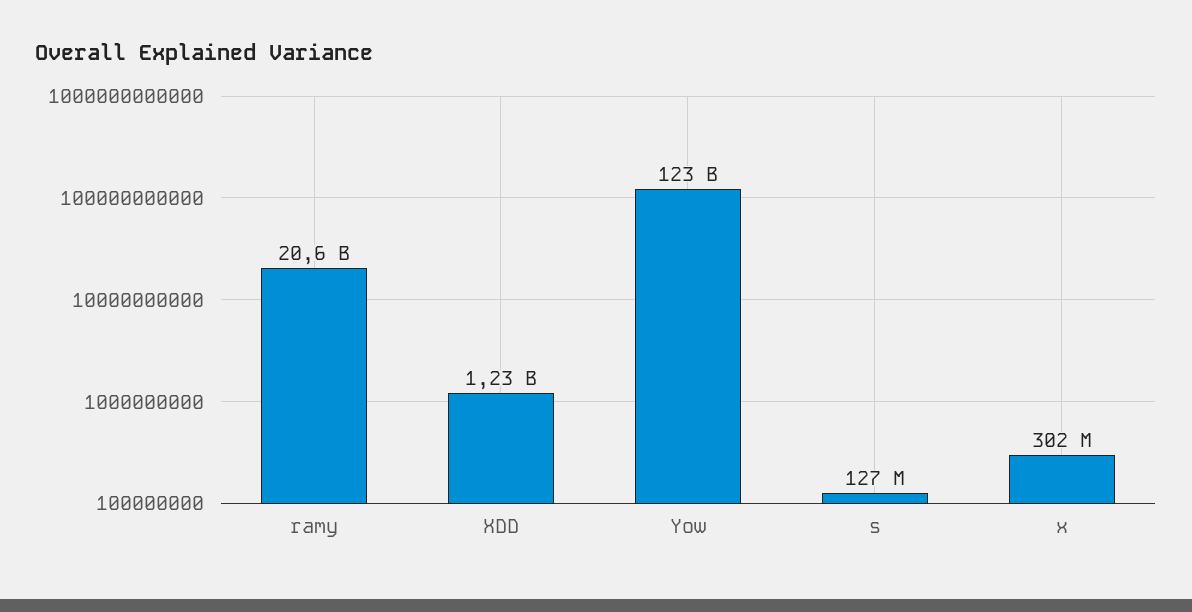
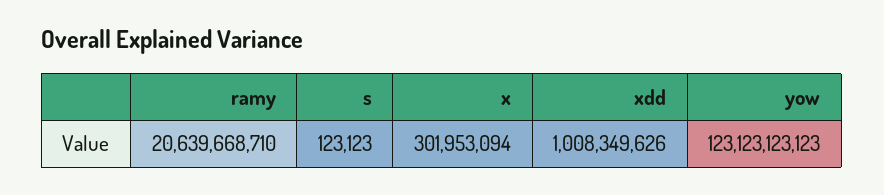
  {
    "ramy": 20639668710,
-   "XDD": 1230000000,
+   "XDD": 1008349626,
    "Yow": 123123123123,
-   "s": 127000000,
+   "s": 123123,
    "x": 301953094
  }

